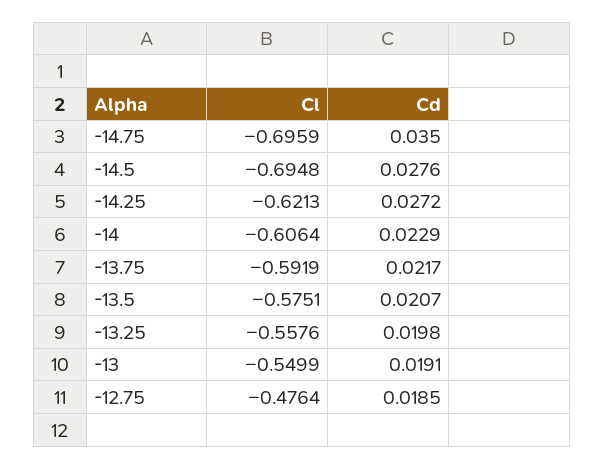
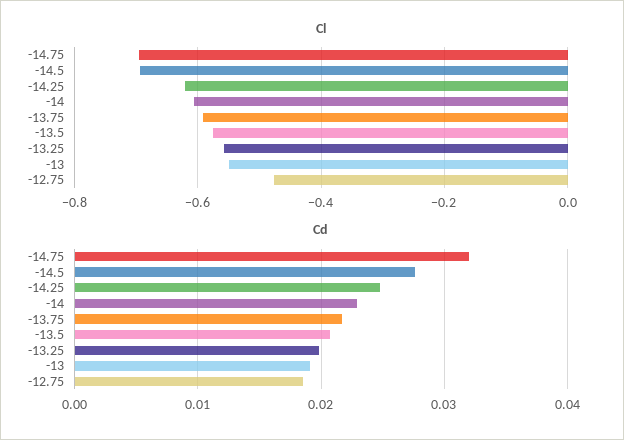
  {
    "Cl": {
      "-14.75": -0.6959,
      "-14.5": -0.6948,
      "-14.25": -0.6213,
      "-14": -0.6064,
      "-13.75": -0.5919,
      "-13.5": -0.5751,
      "-13.25": -0.5576,
      "-13": -0.5499,
      "-12.75": -0.4764
    },
    "Cd": {
-     "-14.75": 0.035,
+     "-14.75": 0.032,
      "-14.5": 0.0276,
-     "-14.25": 0.0272,
+     "-14.25": 0.025,
      "-14": 0.0229,
      "-13.75": 0.0217,
      "-13.5": 0.0207,
      "-13.25": 0.0198,
      "-13": 0.0191,
      "-12.75": 0.0185
    }
  }

